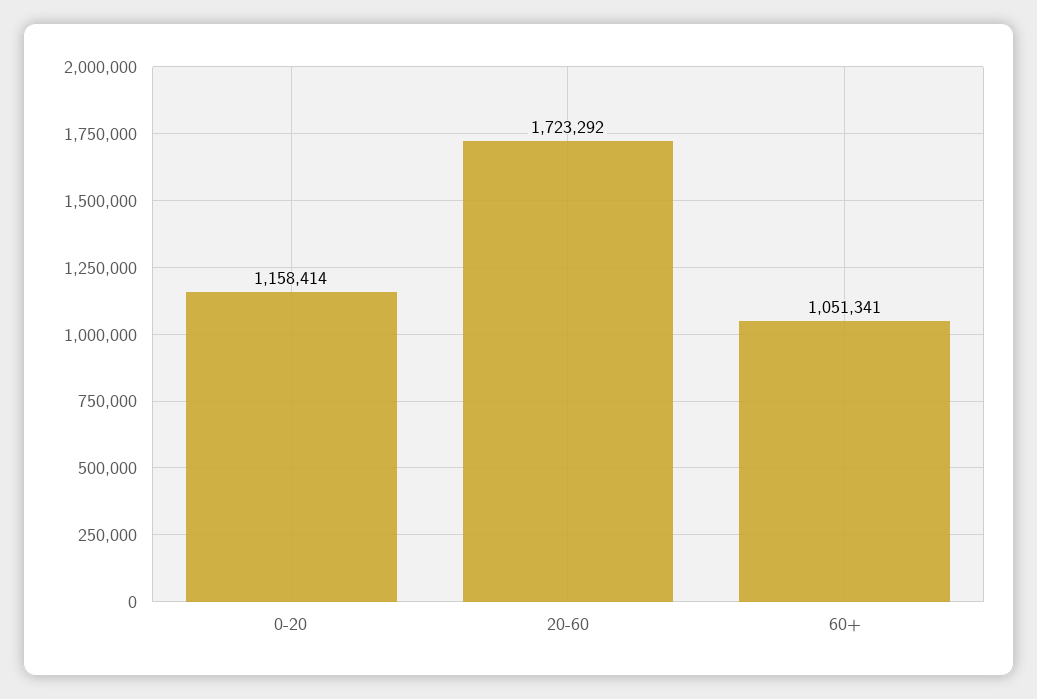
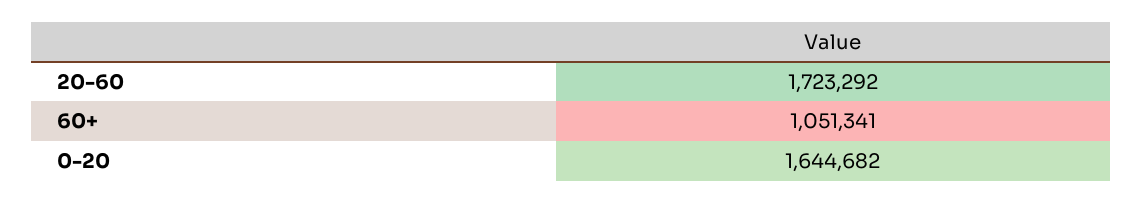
  {
-   "0-20": 1158414,
+   "0-20": 1644682,
    "20-60": 1723292,
    "60+": 1051341
  }

